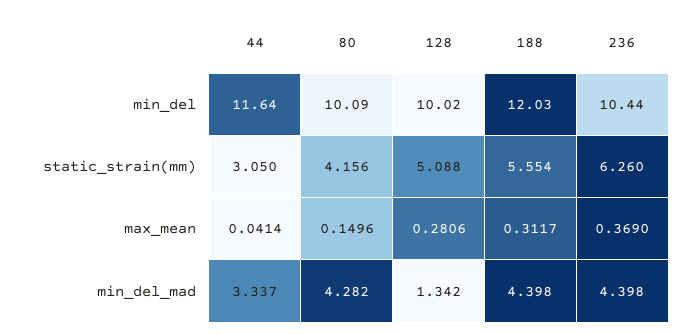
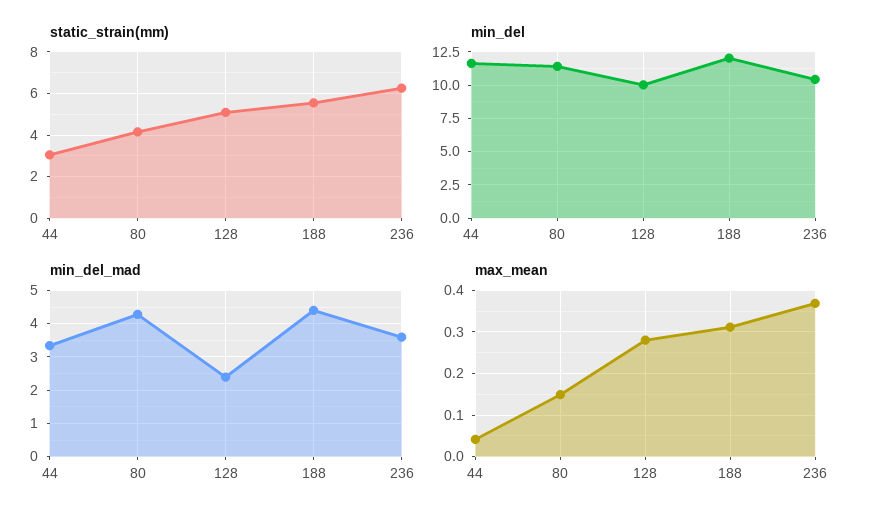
  {
    "min_del": {
      "44": 11.64,
-     "80": 10.09,
+     "80": 11.5,
      "128": 10.02,
      "188": 12.03,
      "236": 10.44
    },
    "static_strain(mm)": {
      "44": 3.05,
      "80": 4.156,
      "128": 5.088,
      "188": 5.554,
      "236": 6.26
    },
    "max_mean": {
      "44": 0.0414,
      "80": 0.1496,
      "128": 0.2806,
      "188": 0.3117,
      "236": 0.369
    },
    "min_del_mad": {
      "44": 3.337,
      "80": 4.282,
-     "128": 1.342,
+     "128": 2.4,
      "188": 4.398,
-     "236": 4.398
+     "236": 3.6
    }
  }

